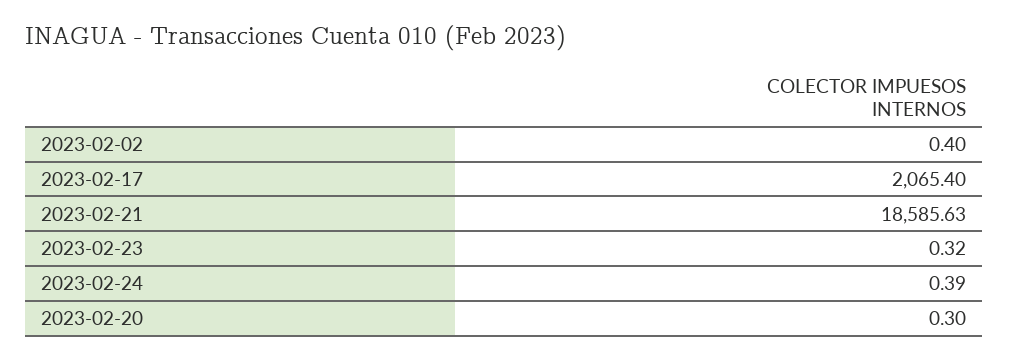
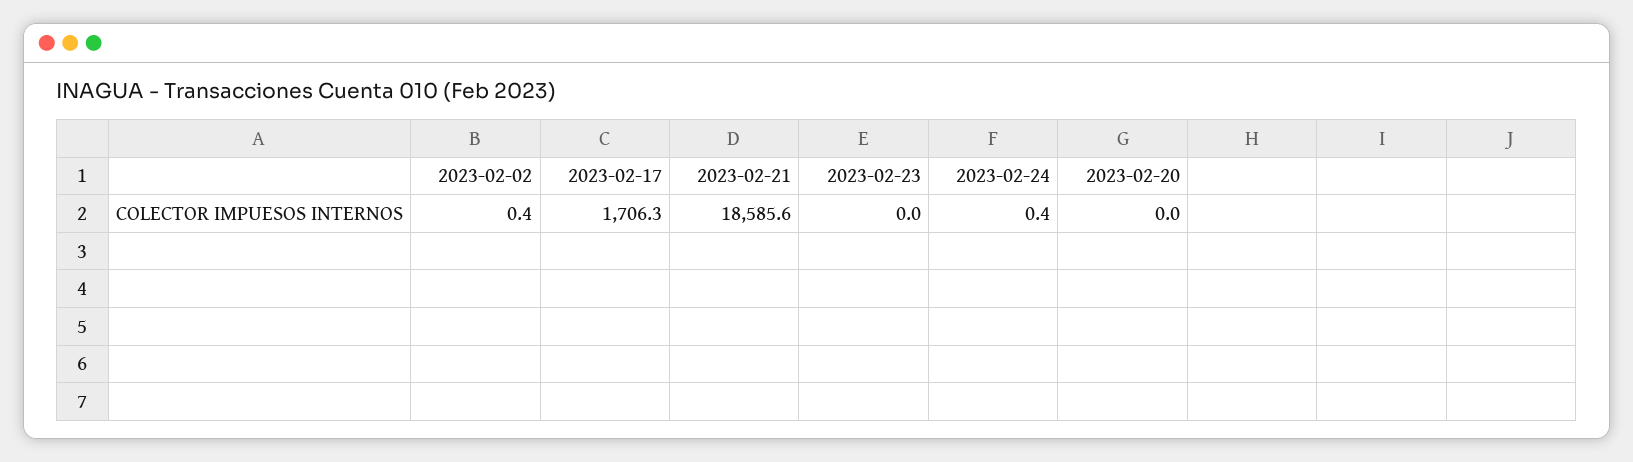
  {
    "2023-02-02": 0.4,
-   "2023-02-17": 2065.4,
+   "2023-02-17": 1706.3,
    "2023-02-21": 18585.63,
-   "2023-02-23": 0.32,
+   "2023-02-23": 0,
    "2023-02-24": 0.39,
-   "2023-02-20": 0.3
+   "2023-02-20": 0
  }

